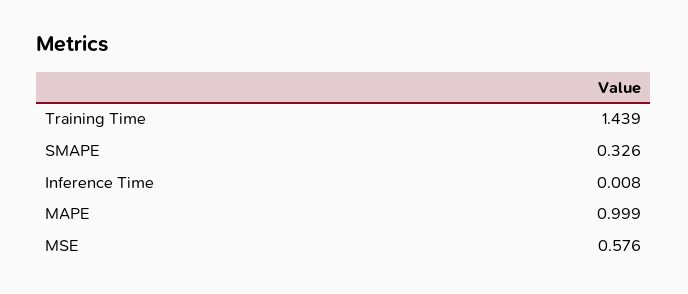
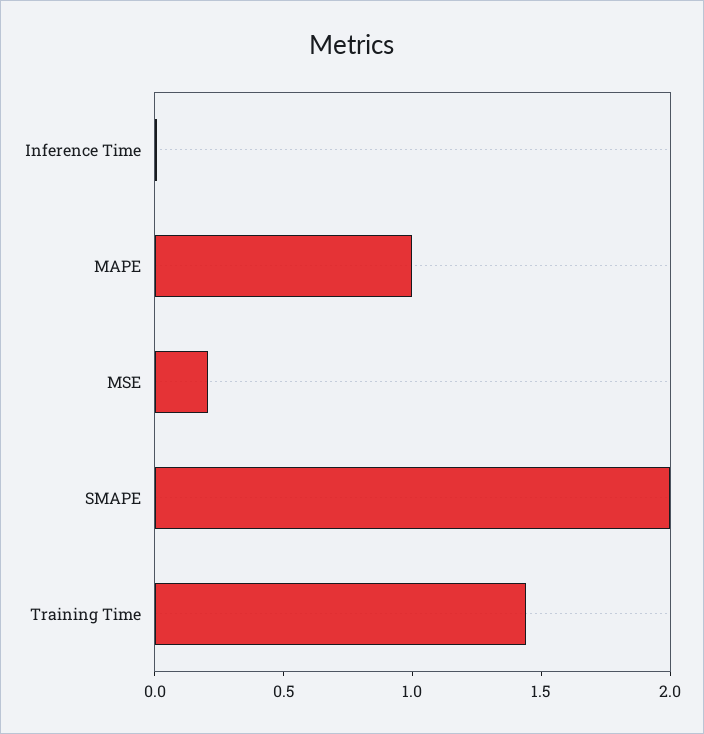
  {
    "Training Time": 1.439,
-   "SMAPE": 0.326,
+   "SMAPE": 2,
    "Inference Time": 0.008,
    "MAPE": 0.999,
-   "MSE": 0.576
+   "MSE": 0.2
  }

